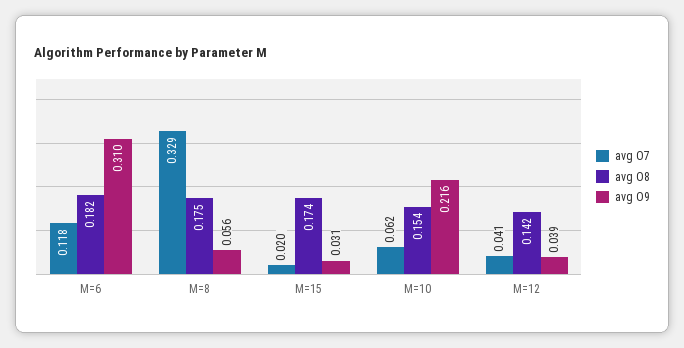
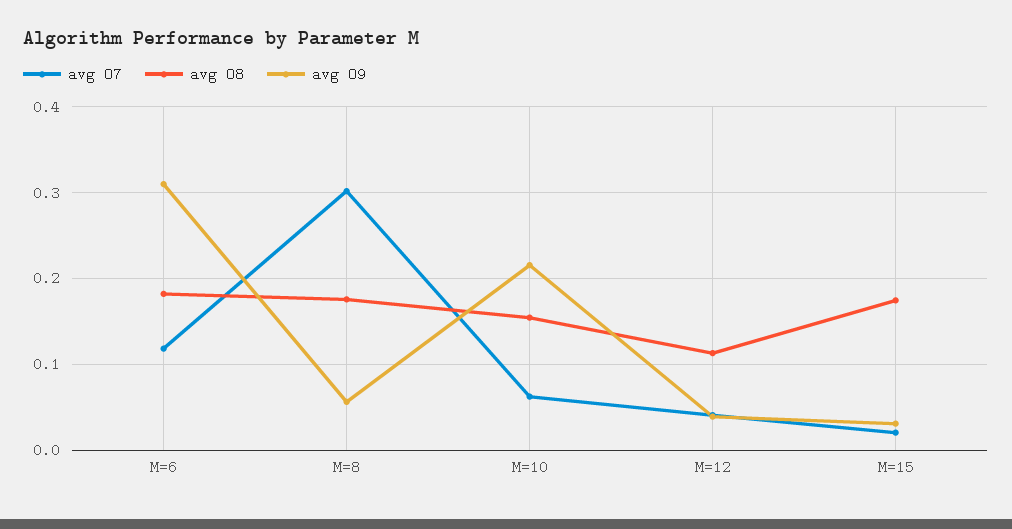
  {
    "avg O7": {
      "M=6": 0.118,
-     "M=8": 0.329,
+     "M=8": 0.3,
      "M=15": 0.02,
      "M=10": 0.062,
      "M=12": 0.041
    },
    "avg O8": {
      "M=6": 0.182,
      "M=8": 0.175,
      "M=15": 0.174,
      "M=10": 0.154,
-     "M=12": 0.142
+     "M=12": 0.11
    },
    "avg O9": {
      "M=6": 0.31,
      "M=8": 0.056,
      "M=15": 0.031,
      "M=10": 0.216,
      "M=12": 0.039
    }
  }

